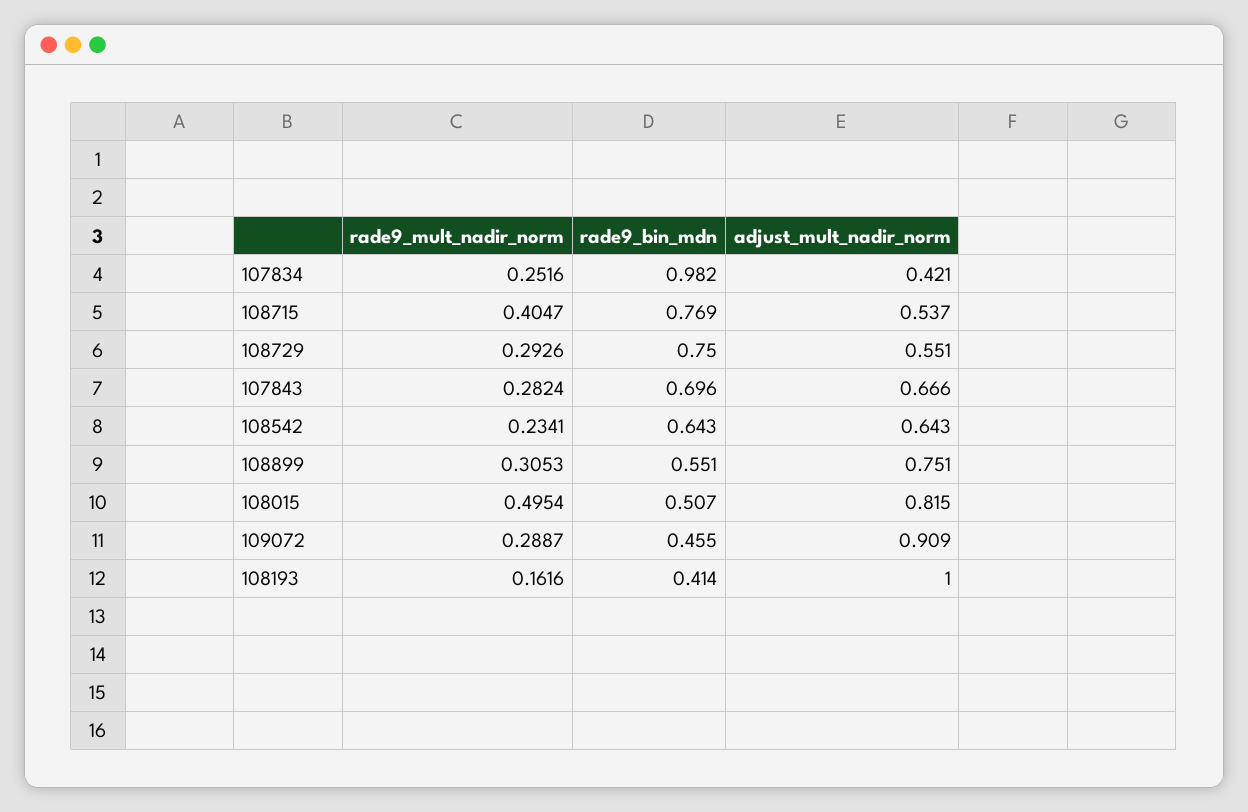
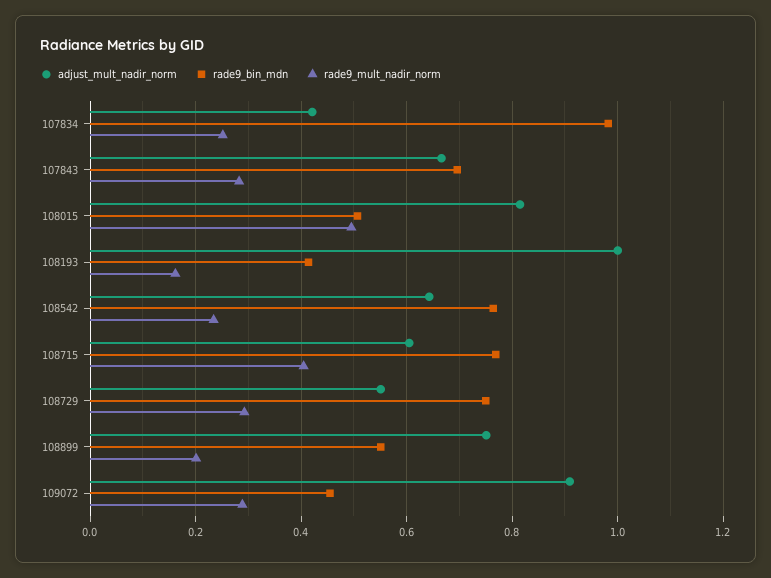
  {
    "rade9_mult_nadir_norm": {
      "107834": 0.2516,
      "108715": 0.4047,
      "108729": 0.2926,
      "107843": 0.2824,
      "108542": 0.2341,
-     "108899": 0.3053,
+     "108899": 0.2,
      "108015": 0.4954,
      "109072": 0.2887,
      "108193": 0.1616
    },
    "rade9_bin_mdn": {
      "107834": 0.982,
      "108715": 0.769,
      "108729": 0.75,
      "107843": 0.696,
-     "108542": 0.643,
+     "108542": 0.76,
      "108899": 0.551,
      "108015": 0.507,
      "109072": 0.455,
      "108193": 0.414
    },
    "adjust_mult_nadir_norm": {
      "107834": 0.421,
-     "108715": 0.537,
+     "108715": 0.6,
      "108729": 0.551,
      "107843": 0.666,
      "108542": 0.643,
      "108899": 0.751,
      "108015": 0.815,
      "109072": 0.909,
      "108193": 1
    }
  }

